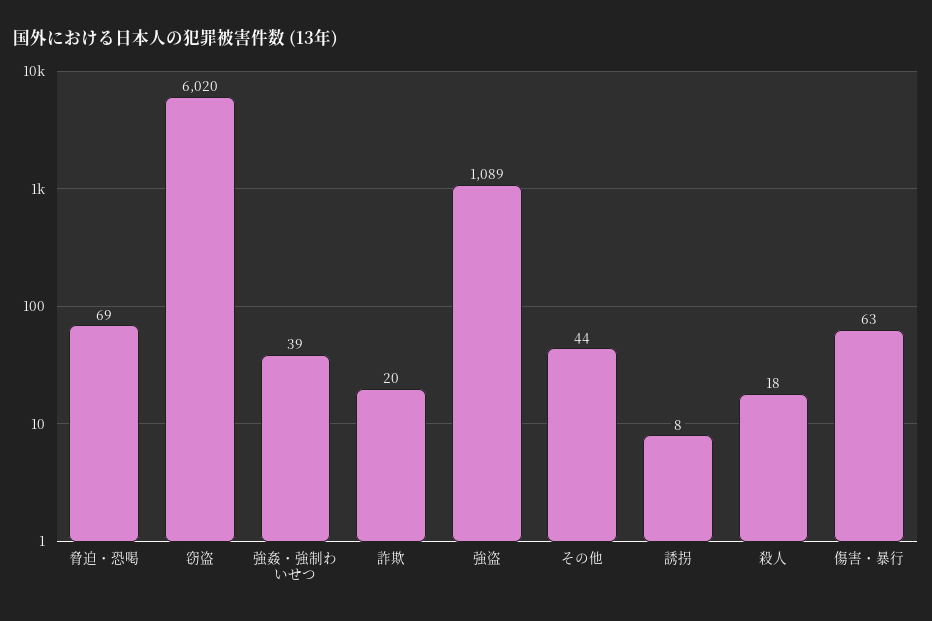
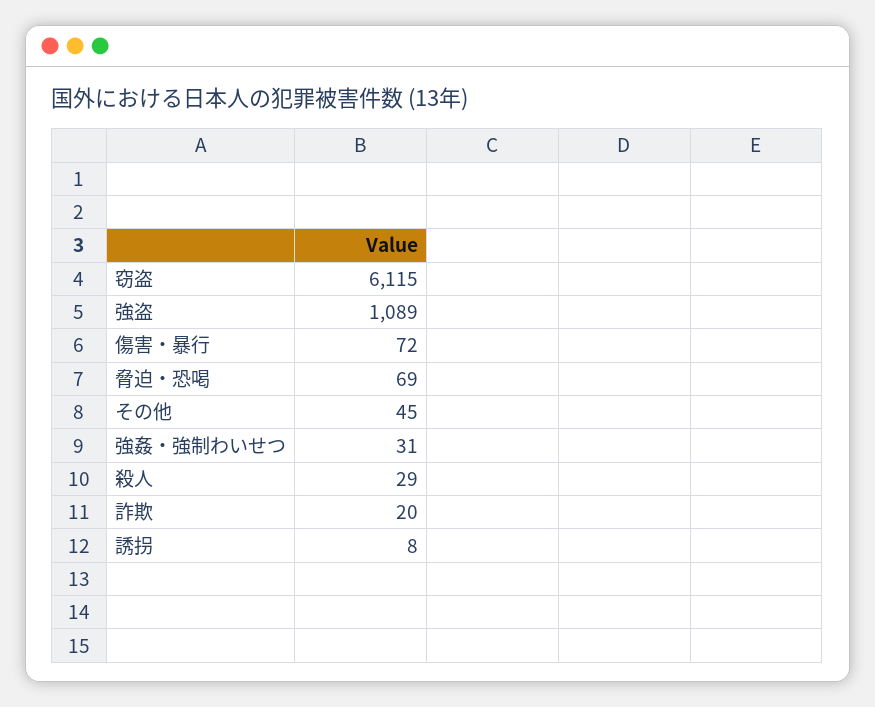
  {
    "脅迫・恐喝": 69,
-   "窃盗": 6020,
+   "窃盗": 6115,
-   "強姦・強制わいせつ": 39,
+   "強姦・強制わいせつ": 31,
    "詐欺": 20,
    "強盗": 1089,
-   "その他": 44,
+   "その他": 45,
    "誘拐": 8,
-   "殺人": 18,
+   "殺人": 29,
-   "傷害・暴行": 63
+   "傷害・暴行": 72
  }

